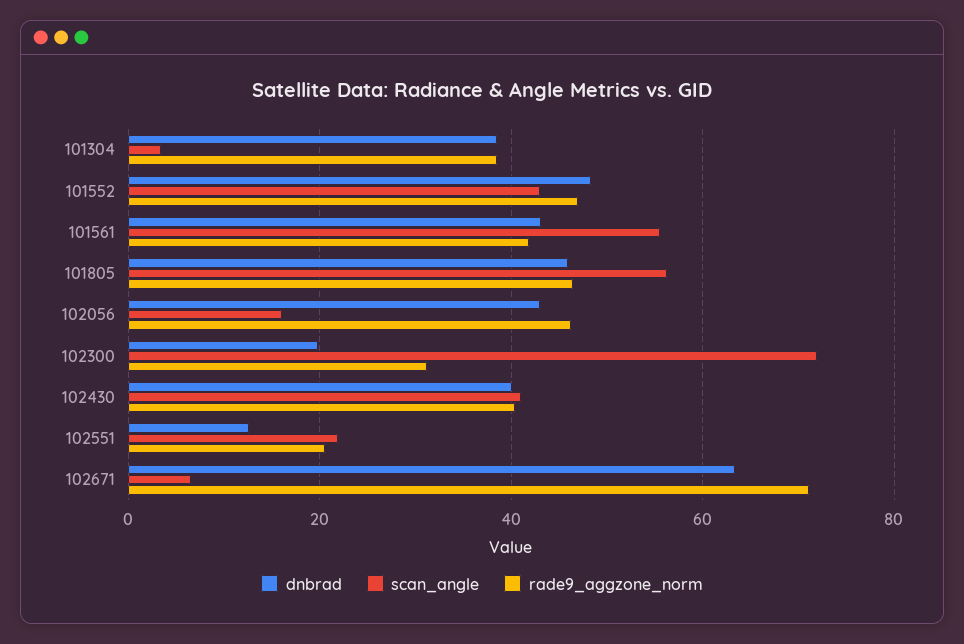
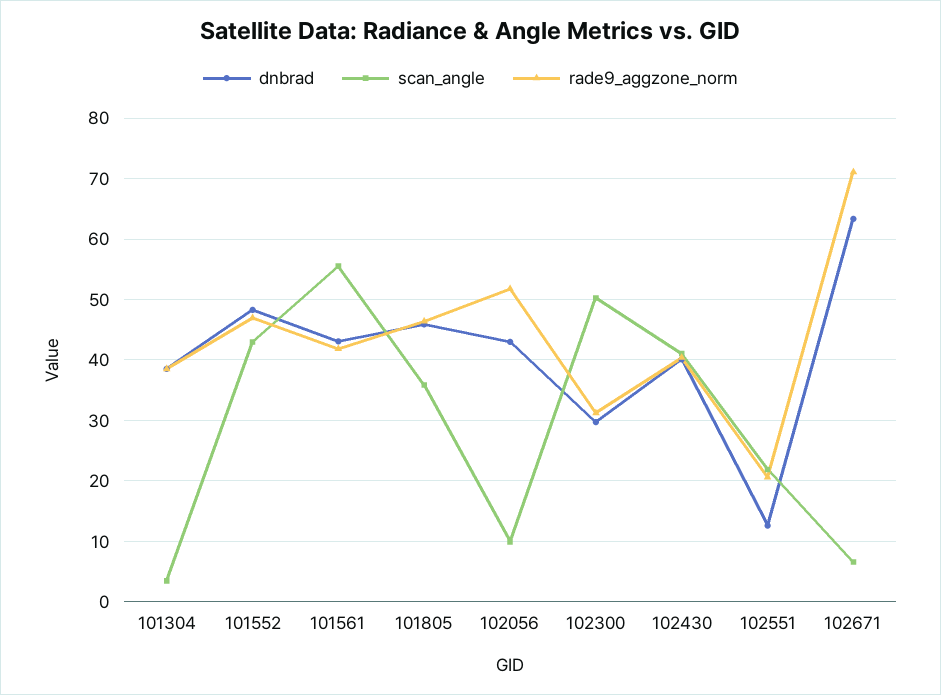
  {
    "dnbrad": {
      "101304": 39,
      "101552": 48,
      "101561": 43,
      "101805": 46,
      "102056": 43,
-     "102300": 20,
+     "102300": 30,
      "102430": 40,
      "102551": 13,
      "102671": 63
    },
    "scan_angle": {
      "101304": 3,
      "101552": 43,
      "101561": 56,
-     "101805": 56,
+     "101805": 36,
-     "102056": 16,
+     "102056": 10,
-     "102300": 72,
+     "102300": 50,
      "102430": 41,
      "102551": 22,
      "102671": 7
    },
    "rade9_aggzone_norm": {
      "101304": 39,
      "101552": 47,
      "101561": 42,
      "101805": 46,
-     "102056": 46,
+     "102056": 52,
      "102300": 31,
      "102430": 40,
      "102551": 21,
      "102671": 71
    }
  }

